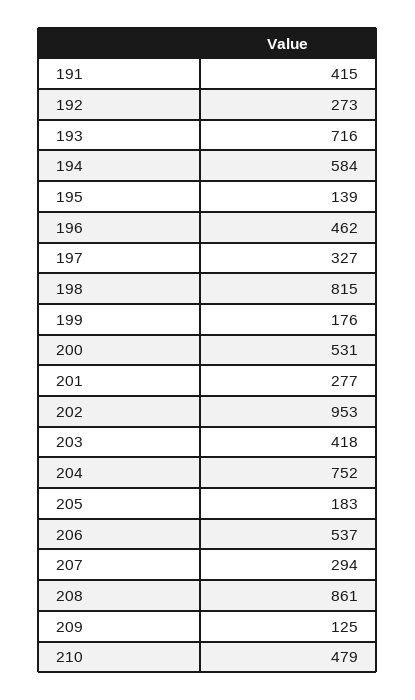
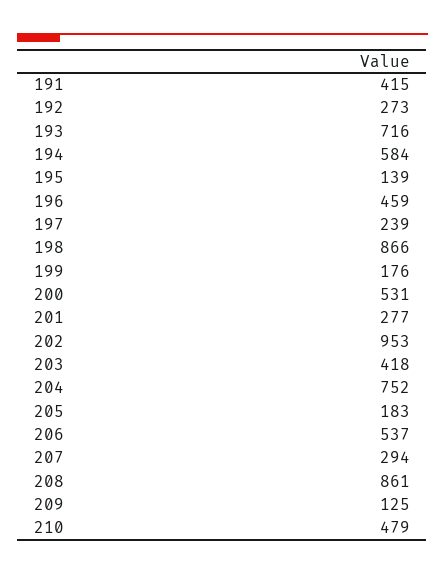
  {
    "191": 415,
    "192": 273,
    "193": 716,
    "194": 584,
    "195": 139,
-   "196": 462,
+   "196": 459,
-   "197": 327,
+   "197": 239,
-   "198": 815,
+   "198": 866,
    "199": 176,
    "200": 531,
    "201": 277,
    "202": 953,
    "203": 418,
    "204": 752,
    "205": 183,
    "206": 537,
    "207": 294,
    "208": 861,
    "209": 125,
    "210": 479
  }

